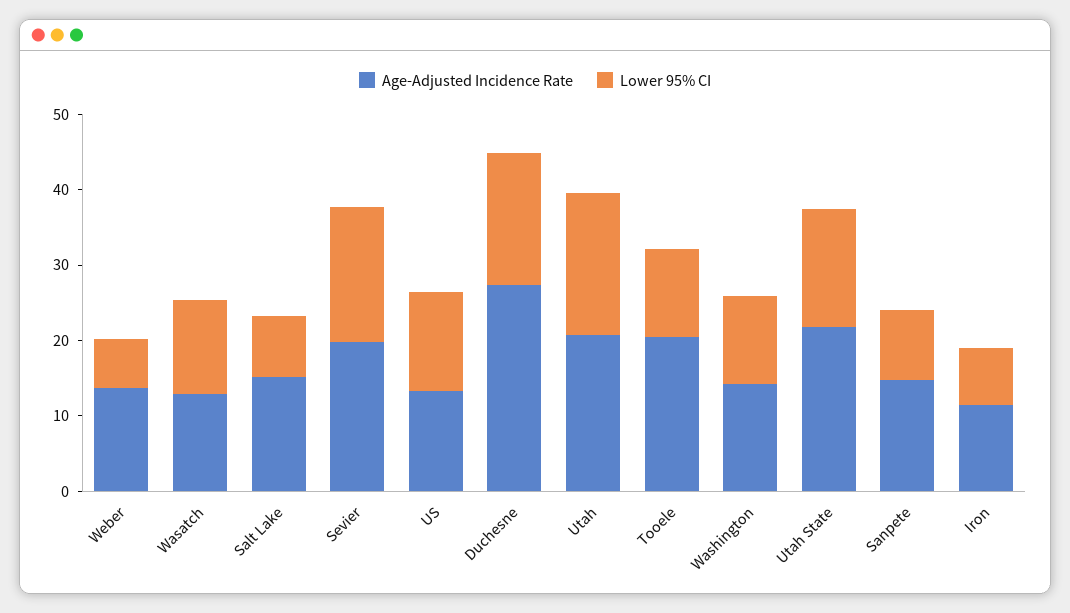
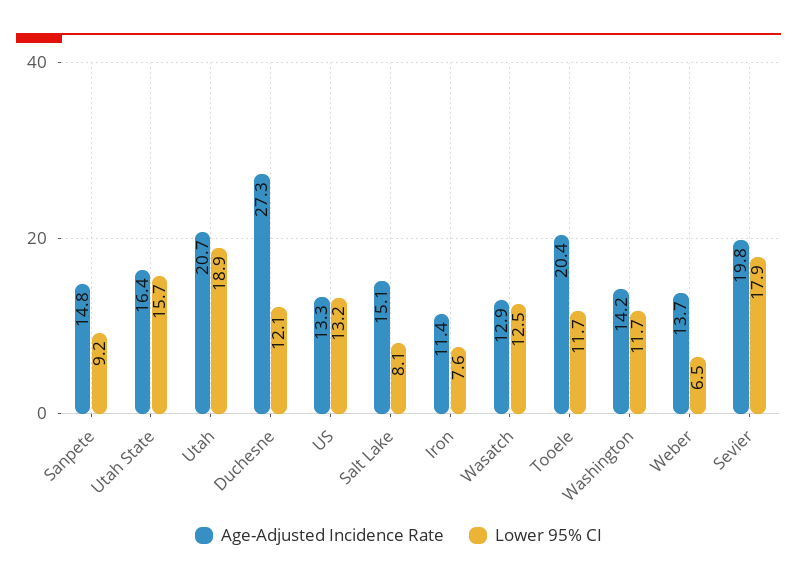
  {
    "Age-Adjusted Incidence Rate": {
      "Weber": 13.7,
      "Wasatch": 12.9,
      "Salt Lake": 15.1,
      "Sevier": 19.8,
      "US": 13.3,
      "Duchesne": 27.3,
      "Utah": 20.7,
      "Tooele": 20.4,
      "Washington": 14.2,
-     "Utah State": 22,
+     "Utah State": 16.4,
      "Sanpete": 14.8,
      "Iron": 11.4
    },
    "Lower 95% CI": {
      "Weber": 6.5,
      "Wasatch": 12.5,
      "Salt Lake": 8.1,
      "Sevier": 17.9,
      "US": 13.2,
-     "Duchesne": 18,
+     "Duchesne": 12.1,
      "Utah": 18.9,
      "Tooele": 11.7,
      "Washington": 11.7,
      "Utah State": 15.7,
      "Sanpete": 9.2,
      "Iron": 7.6
    }
  }

